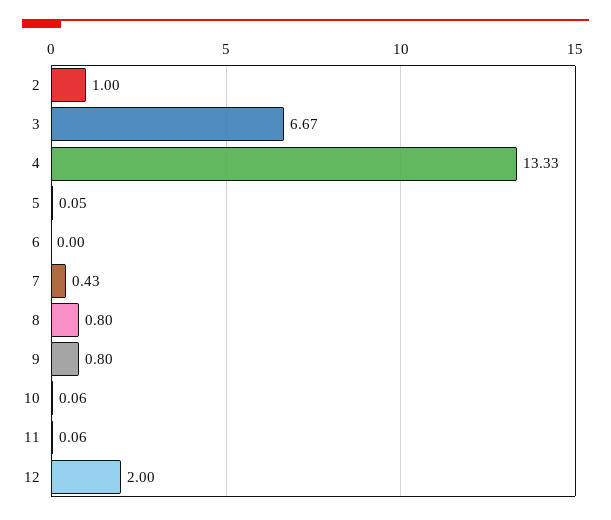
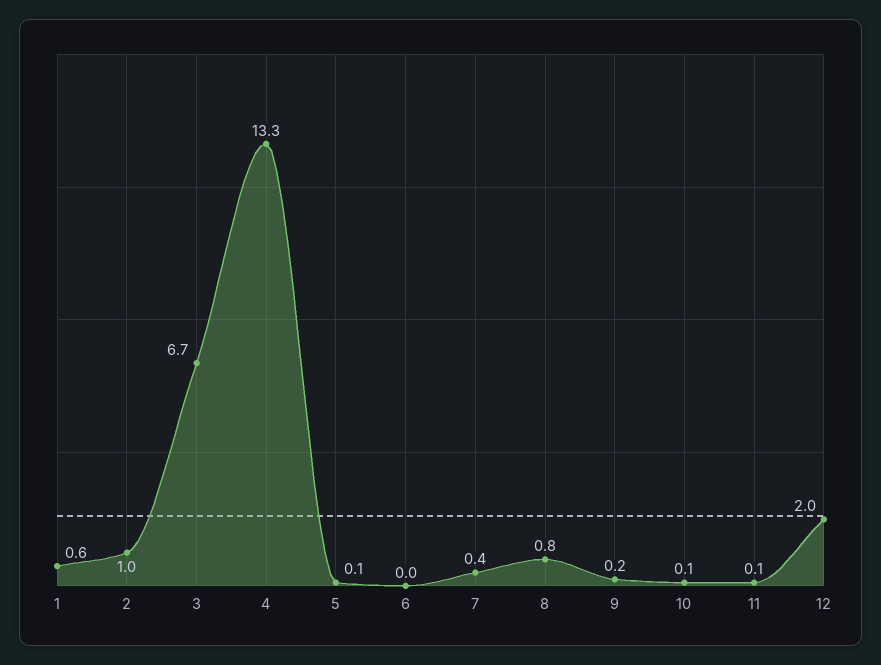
  {
    "2": 1,
    "3": 6.67,
    "4": 13.33,
    "5": 0.05,
    "6": 0,
    "7": 0.43,
    "8": 0.8,
-   "9": 0.8,
+   "9": 0.2,
    "10": 0.06,
    "11": 0.06,
-   "12": 2
+   "12": 2,
+   "1": 0.6
  }

